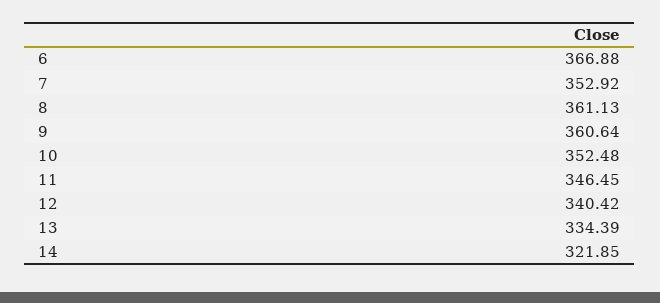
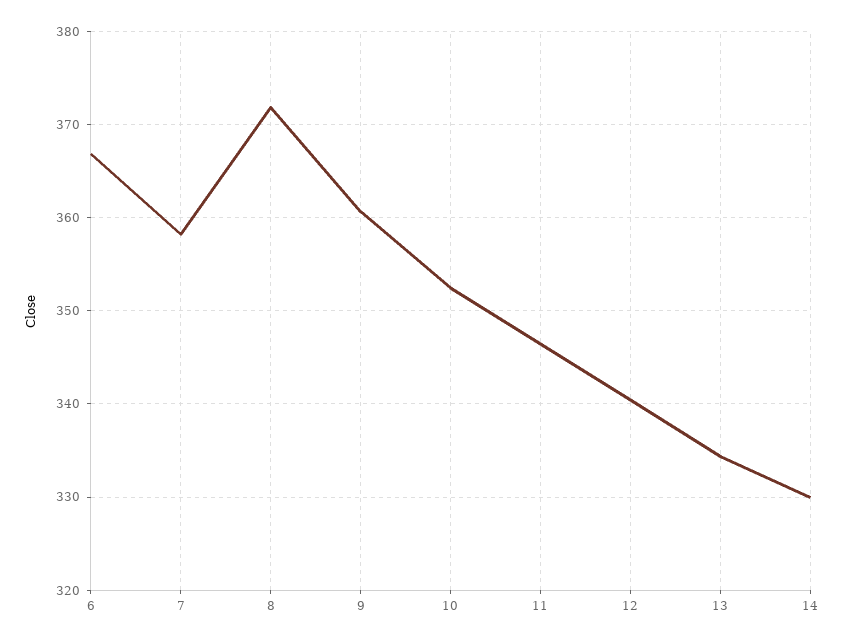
  {
    "6": 366.88,
-   "7": 352.92,
+   "7": 358,
-   "8": 361.13,
+   "8": 372,
    "9": 360.64,
    "10": 352.48,
    "11": 346.45,
    "12": 340.42,
    "13": 334.39,
-   "14": 321.85
+   "14": 330
  }

